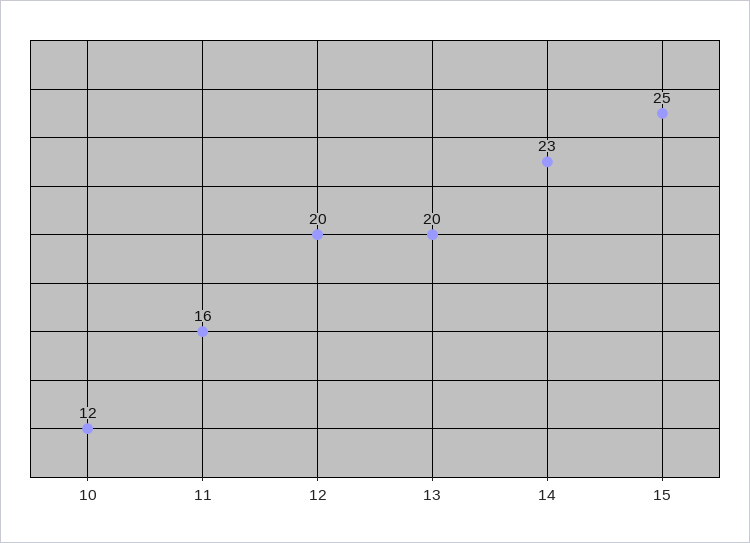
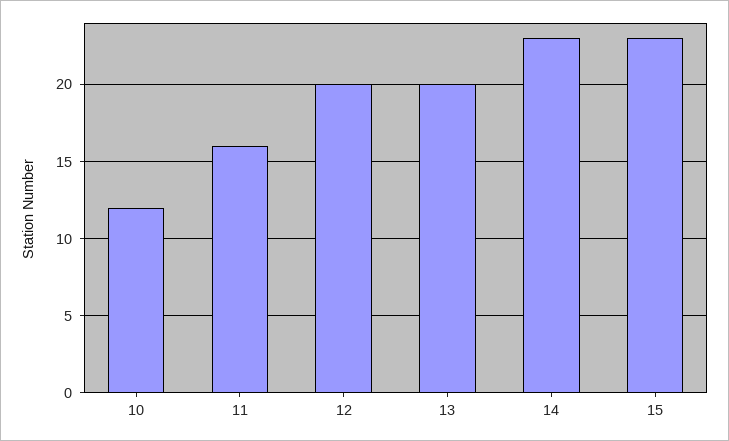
  {
    "10": 12,
    "11": 16,
    "12": 20,
    "13": 20,
    "14": 23,
-   "15": 25
+   "15": 23
  }

